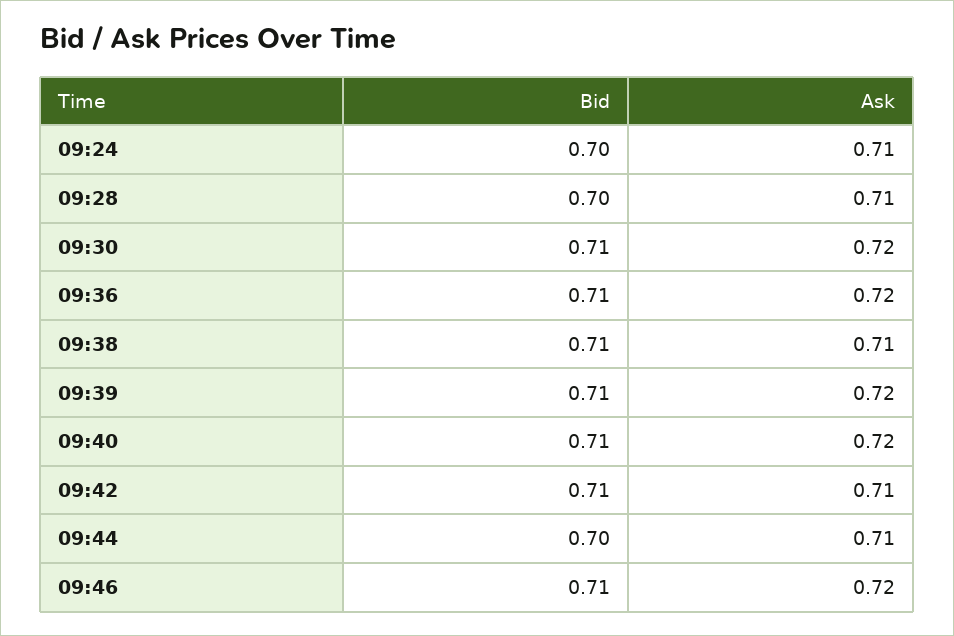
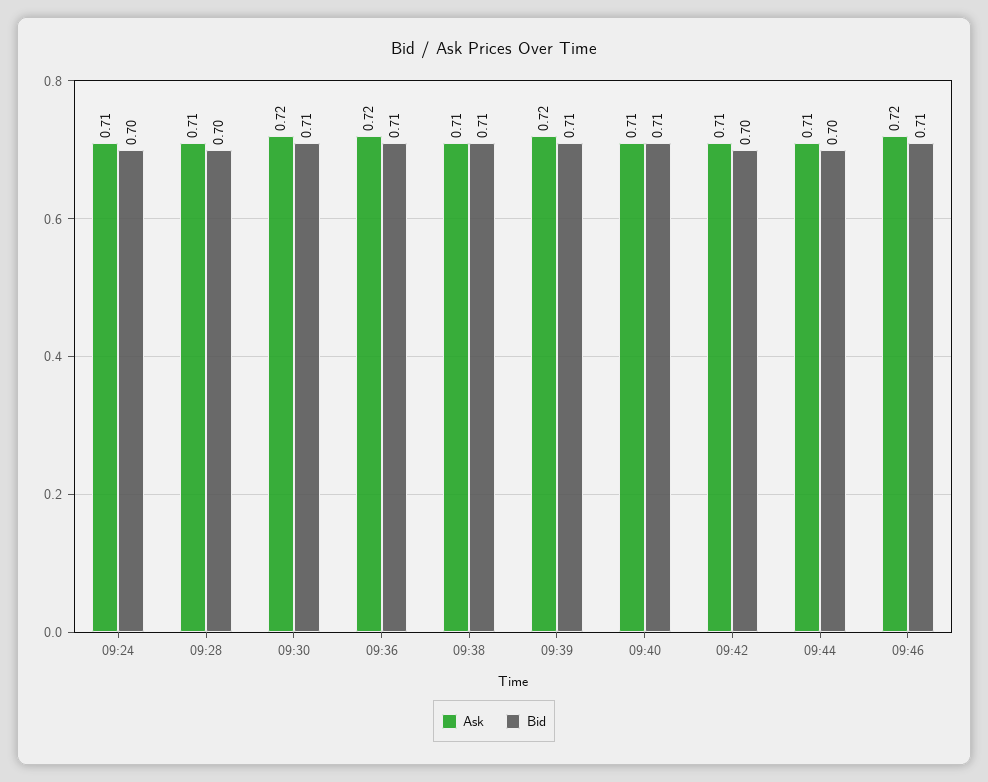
  {
    "Bid": {
      "09:24": 0.7,
      "09:28": 0.7,
      "09:30": 0.71,
      "09:36": 0.71,
      "09:38": 0.71,
      "09:39": 0.71,
      "09:40": 0.71,
-     "09:42": 0.71,
+     "09:42": 0.7,
      "09:44": 0.7,
      "09:46": 0.71
    },
    "Ask": {
      "09:24": 0.71,
      "09:28": 0.71,
      "09:30": 0.72,
      "09:36": 0.72,
      "09:38": 0.71,
      "09:39": 0.72,
-     "09:40": 0.72,
+     "09:40": 0.71,
      "09:42": 0.71,
      "09:44": 0.71,
      "09:46": 0.72
    }
  }

